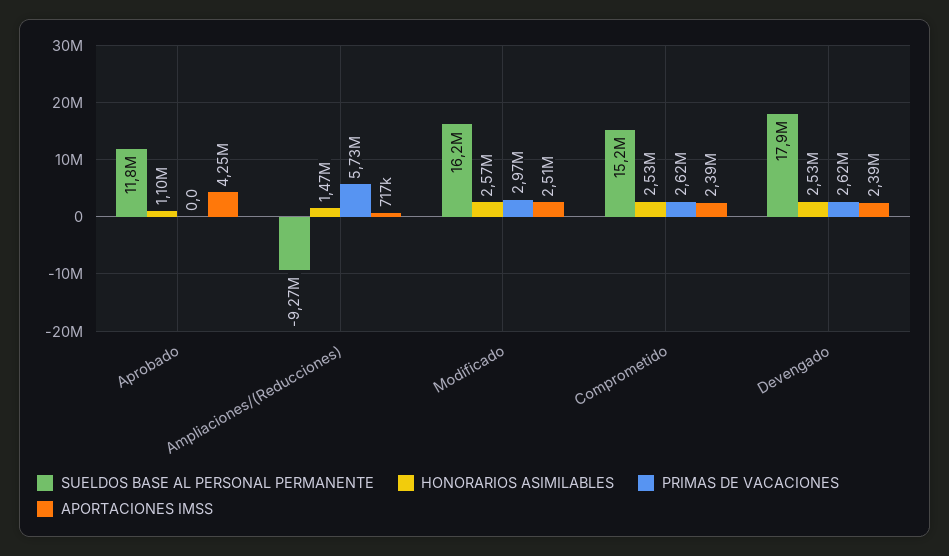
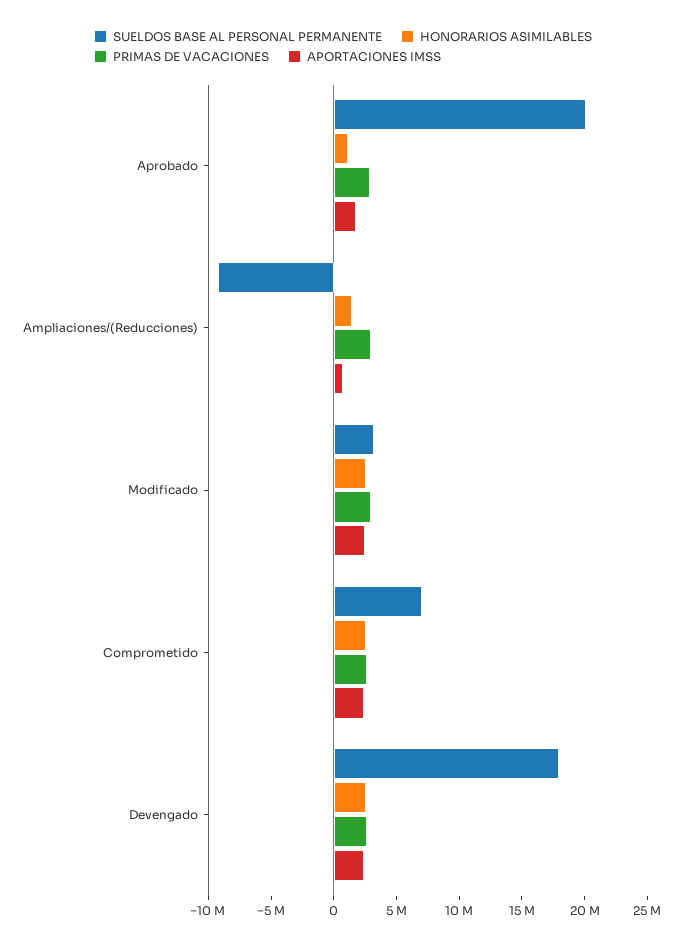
  {
    "SUELDOS BASE AL PERSONAL PERMANENTE": {
-     "Aprobado": 11800000,
+     "Aprobado": 20000000,
      "Ampliaciones/(Reducciones)": -9270000,
-     "Modificado": 16200000,
+     "Modificado": 3000000,
-     "Comprometido": 15200000,
+     "Comprometido": 7000000,
      "Devengado": 17900000
    },
    "HONORARIOS ASIMILABLES": {
      "Aprobado": 1100000,
      "Ampliaciones/(Reducciones)": 1470000,
      "Modificado": 2570000,
      "Comprometido": 2530000,
      "Devengado": 2530000
    },
    "PRIMAS DE VACACIONES": {
-     "Aprobado": 0,
+     "Aprobado": 3000000,
-     "Ampliaciones/(Reducciones)": 5730000,
+     "Ampliaciones/(Reducciones)": 3000000,
      "Modificado": 2970000,
      "Comprometido": 2620000,
      "Devengado": 2620000
    },
    "APORTACIONES IMSS": {
-     "Aprobado": 4250000,
+     "Aprobado": 2000000,
      "Ampliaciones/(Reducciones)": 717000,
      "Modificado": 2510000,
      "Comprometido": 2390000,
      "Devengado": 2390000
    }
  }

